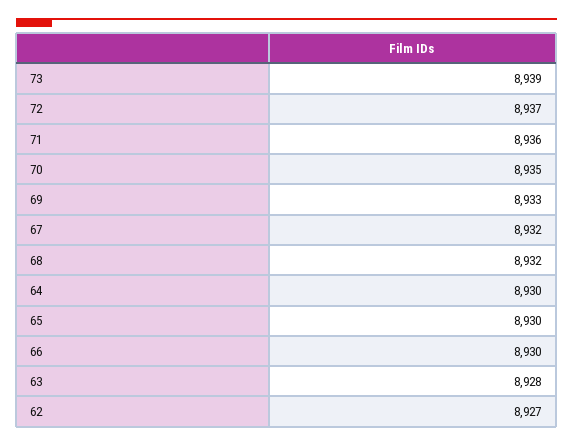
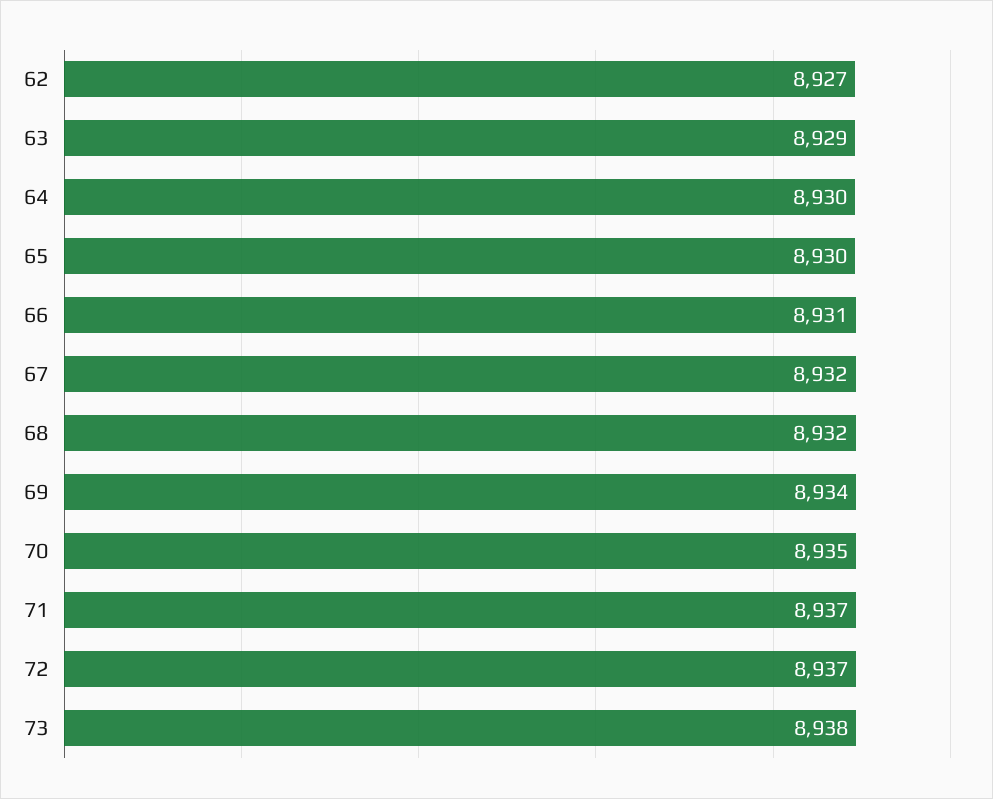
  {
-   "73": 8939,
+   "73": 8938,
    "72": 8937,
-   "71": 8936,
+   "71": 8937,
    "70": 8935,
-   "69": 8933,
+   "69": 8934,
    "67": 8932,
    "68": 8932,
    "64": 8930,
    "65": 8930,
-   "66": 8930,
+   "66": 8931,
-   "63": 8928,
+   "63": 8929,
    "62": 8927
  }

